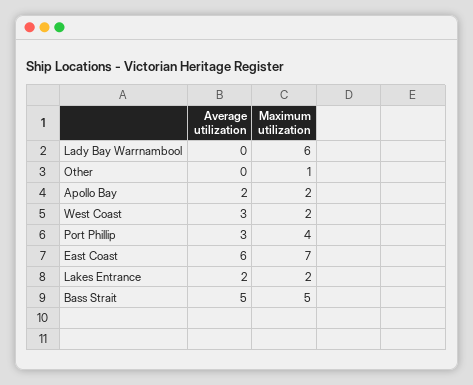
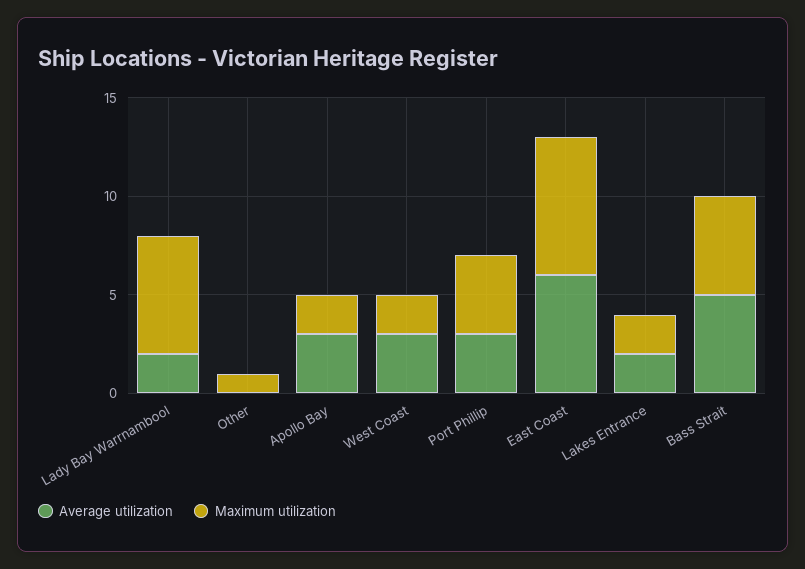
  {
    "Average utilization": {
-     "Lady Bay Warrnambool": 0,
+     "Lady Bay Warrnambool": 2,
      "Other": 0,
-     "Apollo Bay": 2,
+     "Apollo Bay": 3,
      "West Coast": 3,
      "Port Phillip": 3,
      "East Coast": 6,
      "Lakes Entrance": 2,
      "Bass Strait": 5
    },
    "Maximum utilization": {
      "Lady Bay Warrnambool": 6,
      "Other": 1,
      "Apollo Bay": 2,
      "West Coast": 2,
      "Port Phillip": 4,
      "East Coast": 7,
      "Lakes Entrance": 2,
      "Bass Strait": 5
    }
  }

